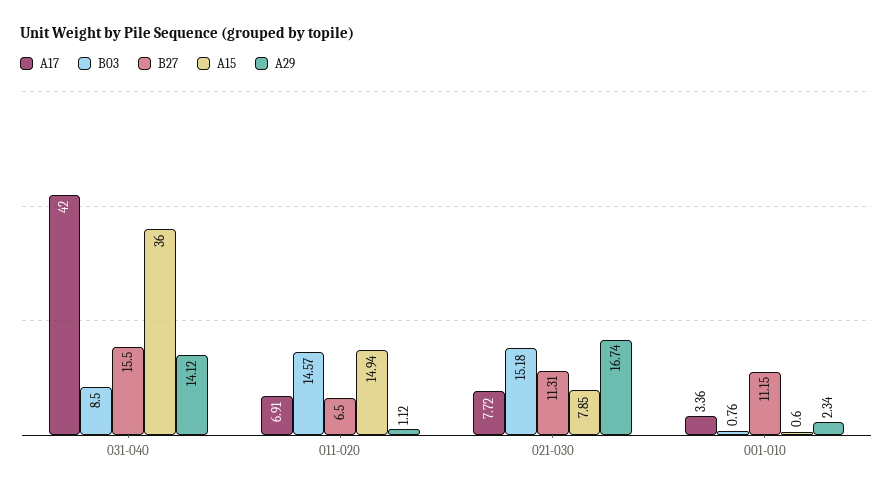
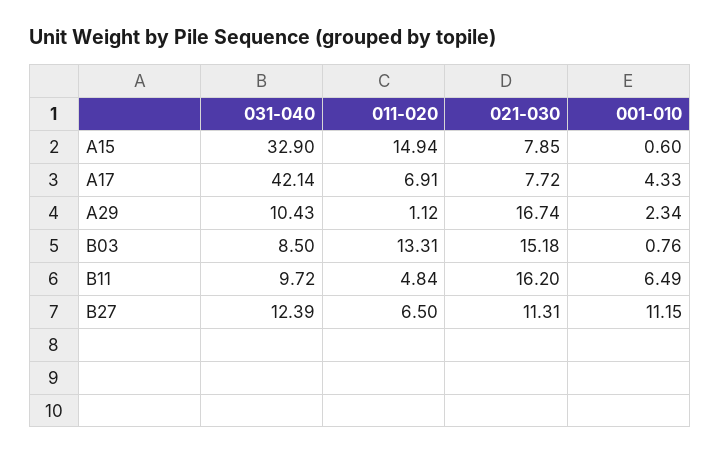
  {
    "A17": {
-     "031-040": 42,
+     "031-040": 42.14,
      "011-020": 6.91,
      "021-030": 7.72,
-     "001-010": 3.36
+     "001-010": 4.33
    },
    "B03": {
      "031-040": 8.5,
-     "011-020": 14.57,
+     "011-020": 13.31,
      "021-030": 15.18,
      "001-010": 0.76
    },
    "B27": {
-     "031-040": 15.5,
+     "031-040": 12.39,
      "011-020": 6.5,
      "021-030": 11.31,
      "001-010": 11.15
    },
    "A15": {
-     "031-040": 36,
+     "031-040": 32.9,
      "011-020": 14.94,
      "021-030": 7.85,
      "001-010": 0.6
    },
    "A29": {
-     "031-040": 14.12,
+     "031-040": 10.43,
      "011-020": 1.12,
      "021-030": 16.74,
      "001-010": 2.34
-   }
+   },
+   "B11": {
+     "031-040": 9.72,
+     "011-020": 4.84,
+     "021-030": 16.2,
+     "001-010": 6.49
+   }
  }

